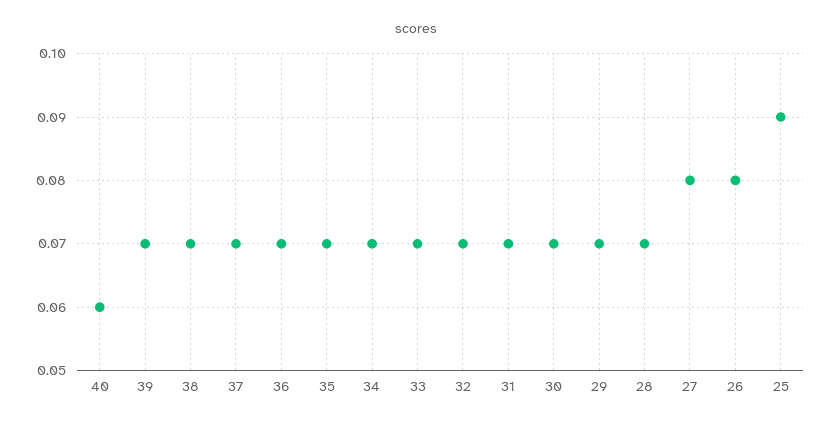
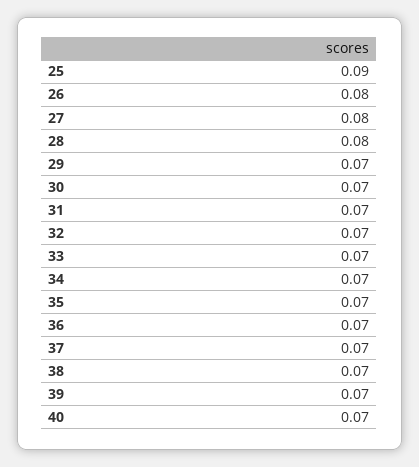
  {
-   "40": 0.06,
+   "40": 0.07,
    "39": 0.07,
    "38": 0.07,
    "37": 0.07,
    "36": 0.07,
    "35": 0.07,
    "34": 0.07,
    "33": 0.07,
    "32": 0.07,
    "31": 0.07,
    "30": 0.07,
    "29": 0.07,
-   "28": 0.07,
+   "28": 0.08,
    "27": 0.08,
    "26": 0.08,
    "25": 0.09
  }

